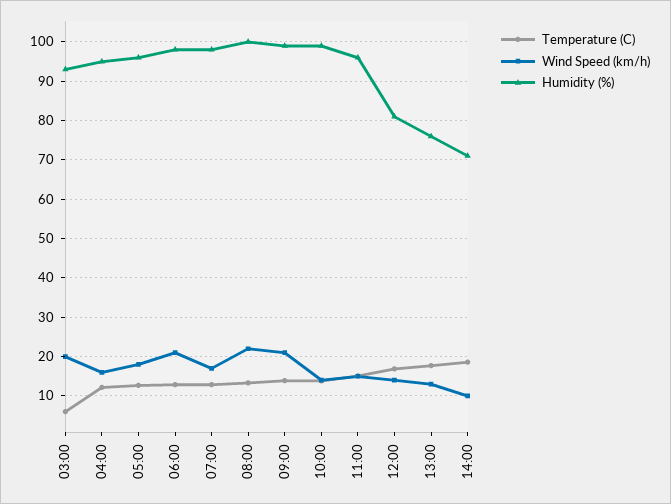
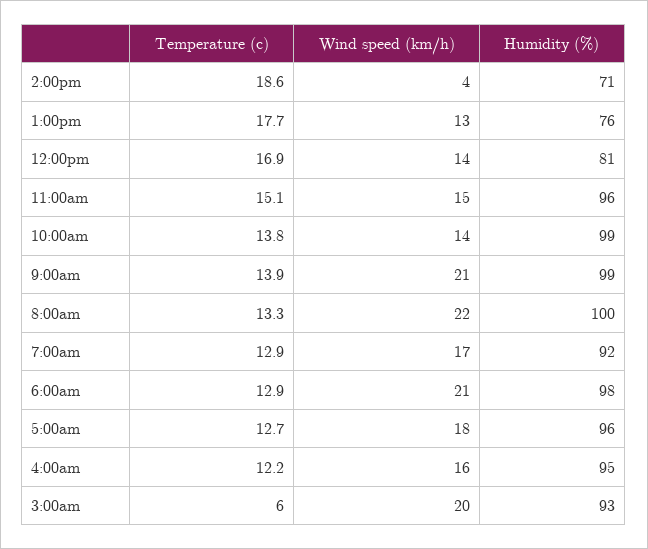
  {
    "Temperature (C)": {
      "03:00": 6,
      "04:00": 12.2,
      "05:00": 12.7,
      "06:00": 12.9,
      "07:00": 12.9,
      "08:00": 13.3,
      "09:00": 13.9,
      "10:00": 13.8,
      "11:00": 15.1,
      "12:00": 16.9,
      "13:00": 17.7,
      "14:00": 18.6
    },
    "Wind Speed (km/h)": {
      "03:00": 20,
      "04:00": 16,
      "05:00": 18,
      "06:00": 21,
      "07:00": 17,
      "08:00": 22,
      "09:00": 21,
      "10:00": 14,
      "11:00": 15,
      "12:00": 14,
      "13:00": 13,
-     "14:00": 10
+     "14:00": 4
    },
    "Humidity (%)": {
      "03:00": 93,
      "04:00": 95,
      "05:00": 96,
      "06:00": 98,
-     "07:00": 98,
+     "07:00": 92,
      "08:00": 100,
      "09:00": 99,
      "10:00": 99,
      "11:00": 96,
      "12:00": 81,
      "13:00": 76,
      "14:00": 71
    }
  }

